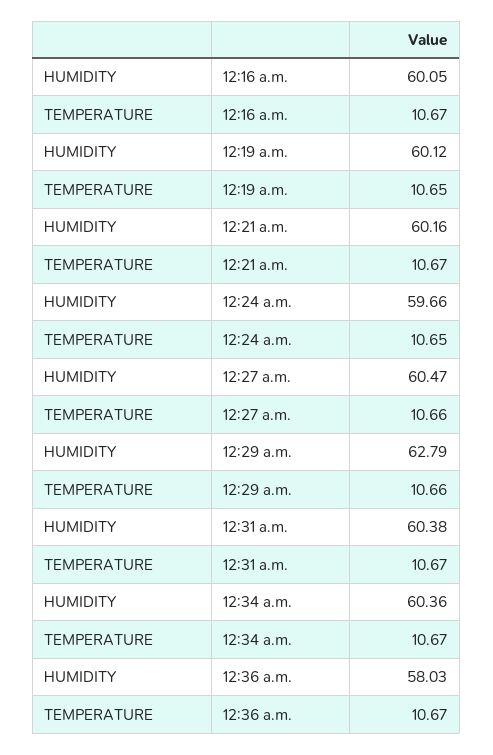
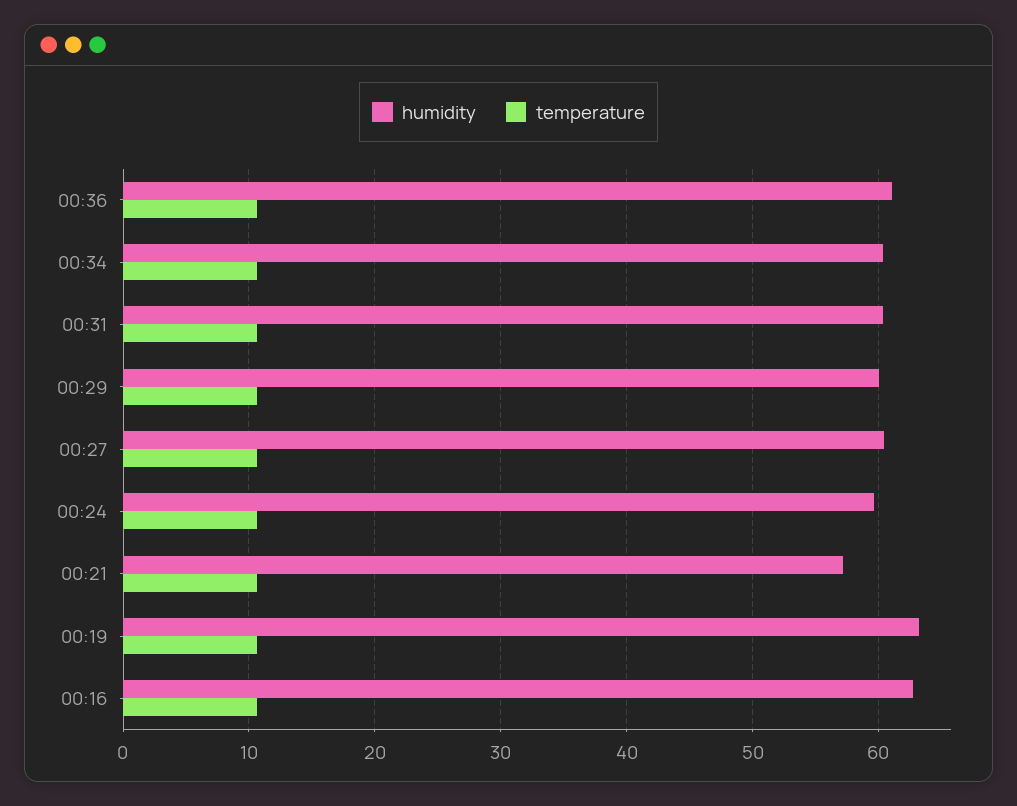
  {
    "HUMIDITY": {
-     "12:16 a.m.": 60.05,
+     "12:16 a.m.": 63,
-     "12:19 a.m.": 60.12,
+     "12:19 a.m.": 63,
-     "12:21 a.m.": 60.16,
+     "12:21 a.m.": 57,
      "12:24 a.m.": 59.66,
      "12:27 a.m.": 60.47,
-     "12:29 a.m.": 62.79,
+     "12:29 a.m.": 60,
      "12:31 a.m.": 60.38,
      "12:34 a.m.": 60.36,
-     "12:36 a.m.": 58.03
+     "12:36 a.m.": 61
    },
    "TEMPERATURE": {
      "12:16 a.m.": 10.67,
      "12:19 a.m.": 10.65,
      "12:21 a.m.": 10.67,
      "12:24 a.m.": 10.65,
      "12:27 a.m.": 10.66,
      "12:29 a.m.": 10.66,
      "12:31 a.m.": 10.67,
      "12:34 a.m.": 10.67,
      "12:36 a.m.": 10.67
    }
  }

